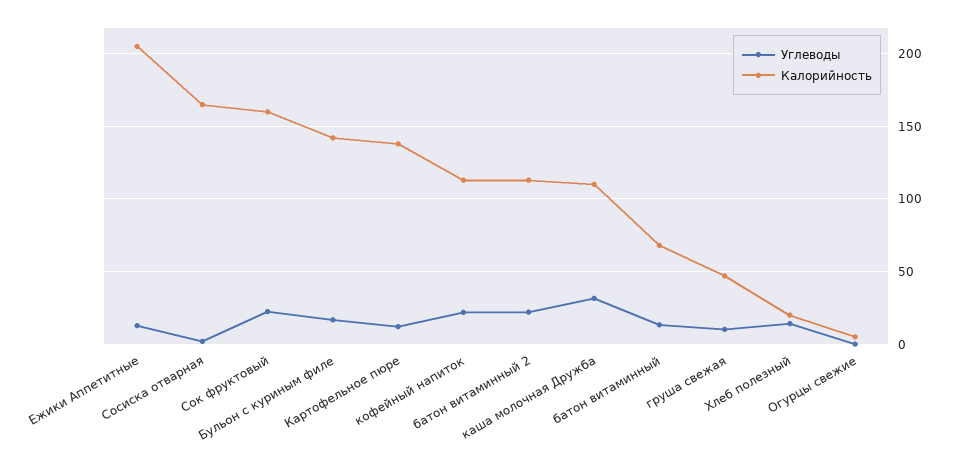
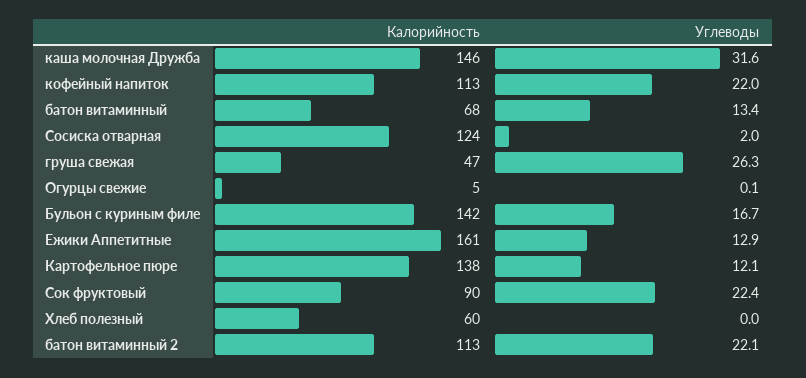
  {
    "Углеводы": {
      "Ежики Аппетитные": 12.9,
      "Сосиска отварная": 2,
      "Сок фруктовый": 22.4,
      "Бульон с куриным филе": 16.7,
      "Картофельное пюре": 12.1,
      "кофейный напиток": 22,
      "батон витаминный 2": 22.1,
      "каша молочная Дружба": 31.6,
      "батон витаминный": 13.4,
-     "груша свежая": 10,
+     "груша свежая": 26.3,
-     "Хлеб полезный": 15,
+     "Хлеб полезный": 0,
      "Огурцы свежие": 0.1
    },
    "Калорийность": {
-     "Ежики Аппетитные": 205,
+     "Ежики Аппетитные": 161,
-     "Сосиска отварная": 165,
+     "Сосиска отварная": 124,
-     "Сок фруктовый": 160,
+     "Сок фруктовый": 90,
      "Бульон с куриным филе": 142,
      "Картофельное пюре": 138,
      "кофейный напиток": 113,
      "батон витаминный 2": 113,
-     "каша молочная Дружба": 110,
+     "каша молочная Дружба": 146,
      "батон витаминный": 68,
      "груша свежая": 47,
-     "Хлеб полезный": 20,
+     "Хлеб полезный": 60,
      "Огурцы свежие": 5
    }
  }

